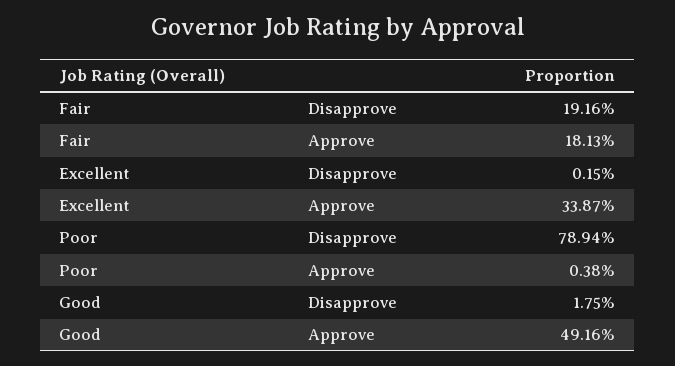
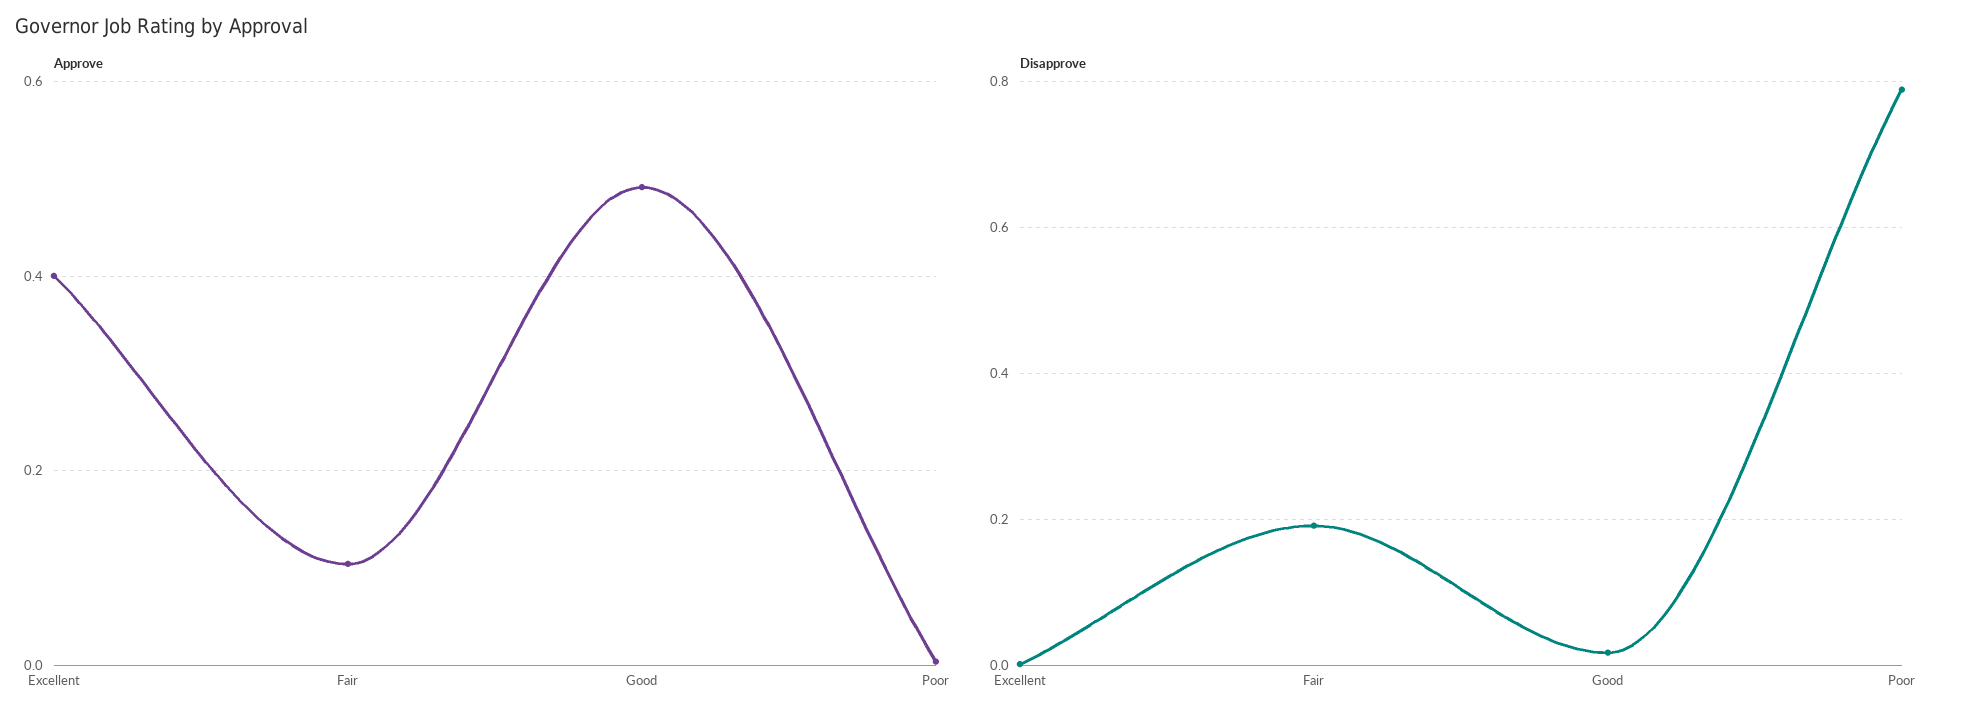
  {
    "Disapprove": {
      "Fair": 0.1916,
      "Excellent": 0.0015,
      "Poor": 0.7894,
      "Good": 0.0175
    },
    "Approve": {
-     "Fair": 0.1813,
+     "Fair": 0.1,
-     "Excellent": 0.3387,
+     "Excellent": 0.4,
      "Poor": 0.0038,
      "Good": 0.4916
    }
  }

